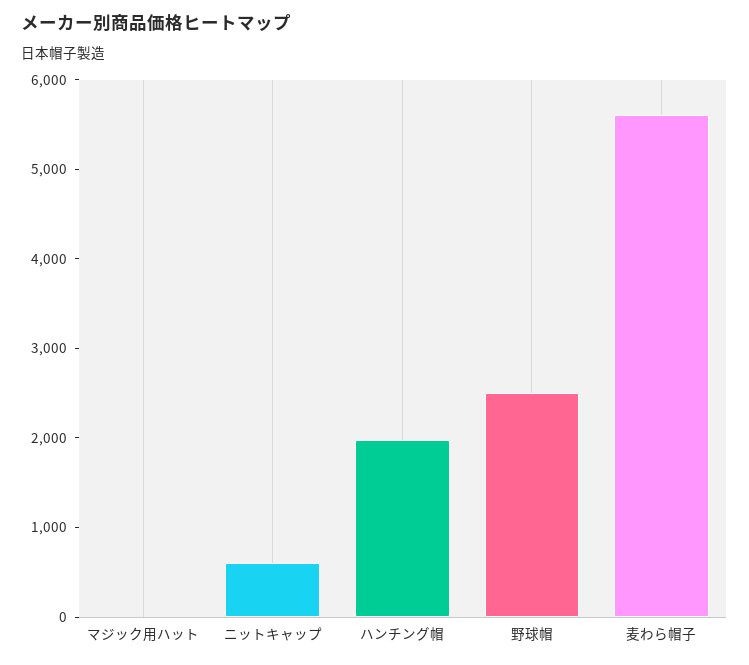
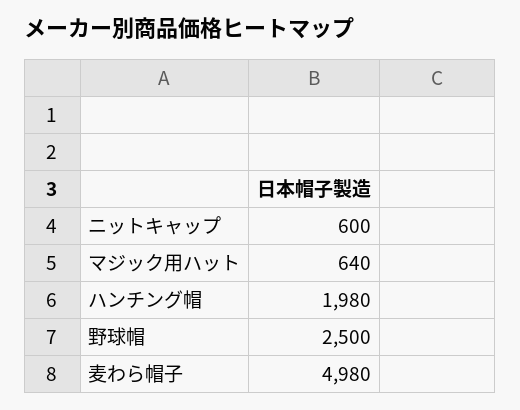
  {
-   "マジック用ハット": 0,
+   "マジック用ハット": 640,
    "ニットキャップ": 600,
    "ハンチング帽": 1980,
    "野球帽": 2500,
-   "麦わら帽子": 5600
+   "麦わら帽子": 4980
  }

